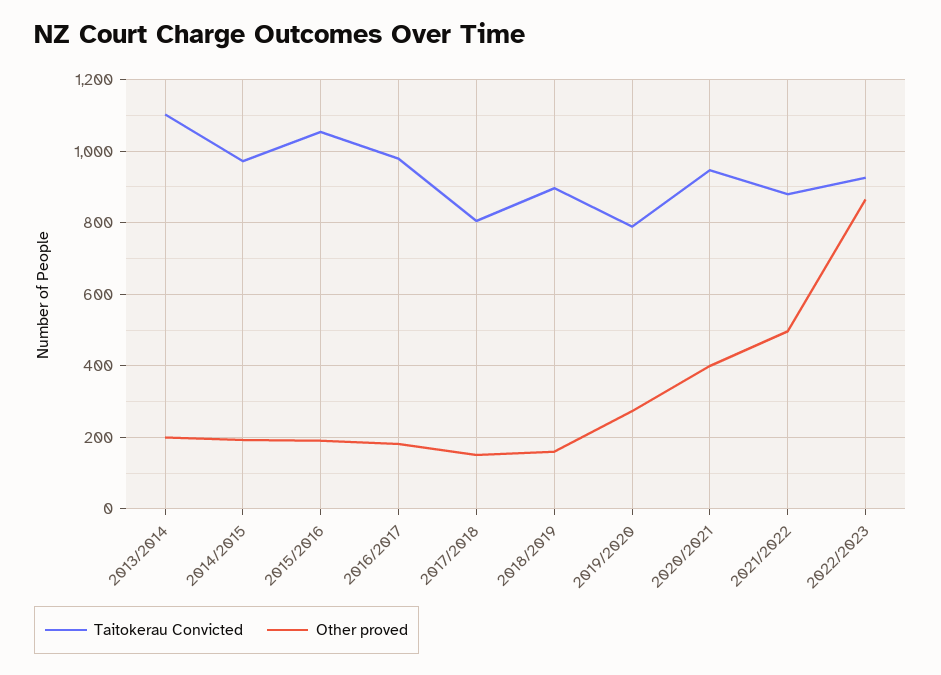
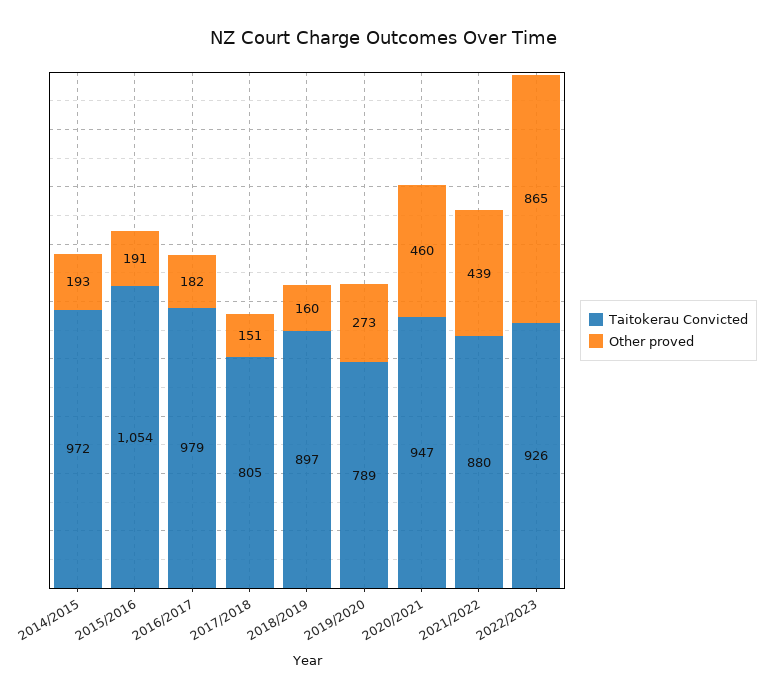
  {
    "Taitokerau Convicted": {
-     "2013/2014": 1100,
      "2014/2015": 972,
      "2015/2016": 1054,
      "2016/2017": 979,
      "2017/2018": 805,
      "2018/2019": 897,
      "2019/2020": 789,
      "2020/2021": 947,
      "2021/2022": 880,
      "2022/2023": 926
    },
    "Other proved": {
-     "2013/2014": 200,
      "2014/2015": 193,
      "2015/2016": 191,
      "2016/2017": 182,
      "2017/2018": 151,
      "2018/2019": 160,
      "2019/2020": 273,
-     "2020/2021": 400,
+     "2020/2021": 460,
-     "2021/2022": 500,
+     "2021/2022": 439,
      "2022/2023": 865
    }
  }

